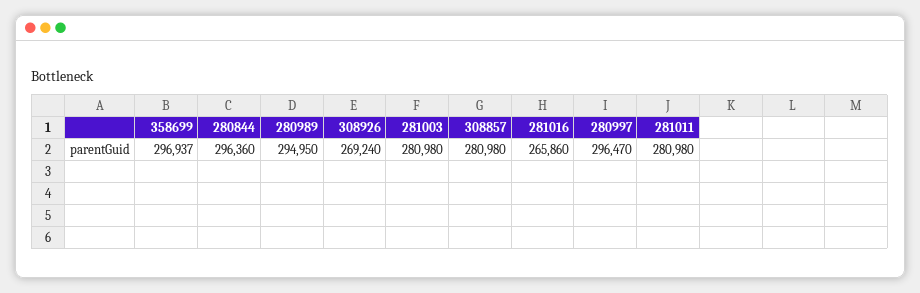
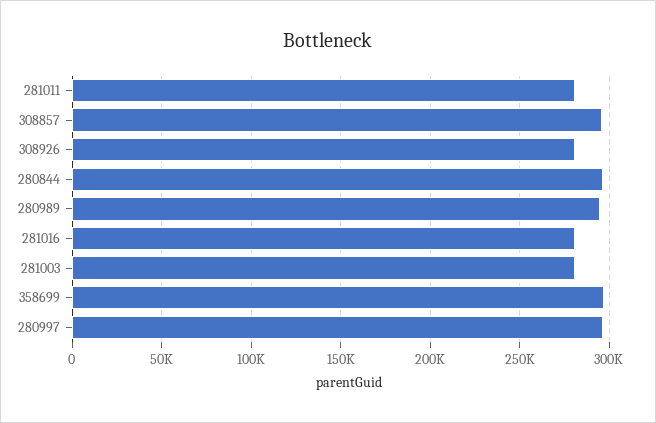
  {
    "358699": 296937,
    "280844": 296360,
    "280989": 294950,
-   "308926": 269240,
+   "308926": 280000,
    "281003": 280980,
-   "308857": 280980,
+   "308857": 295000,
-   "281016": 265860,
+   "281016": 280000,
    "280997": 296470,
    "281011": 280980
  }

